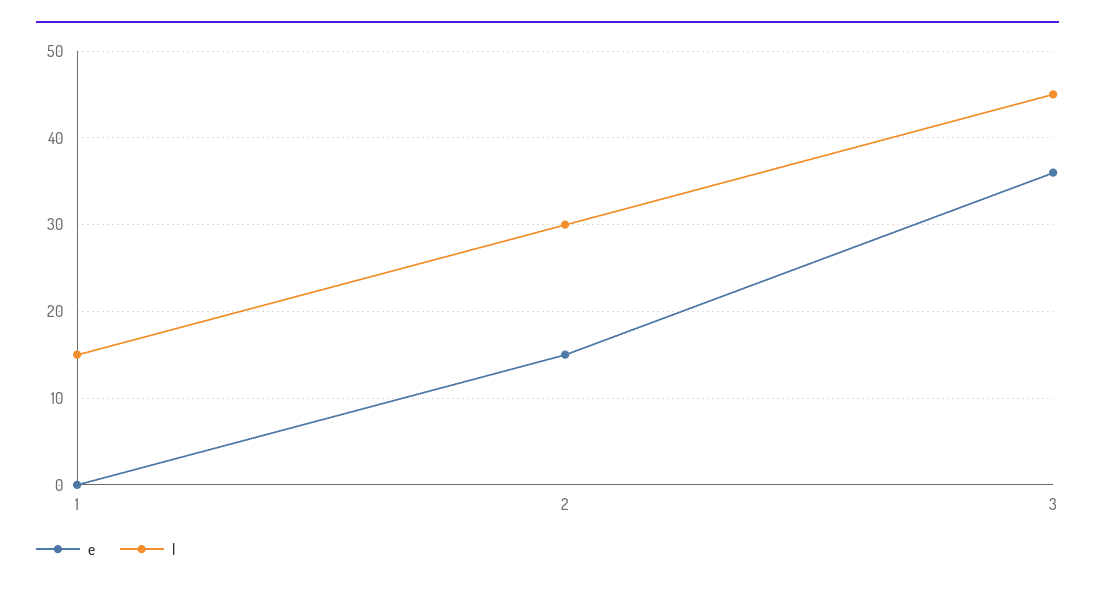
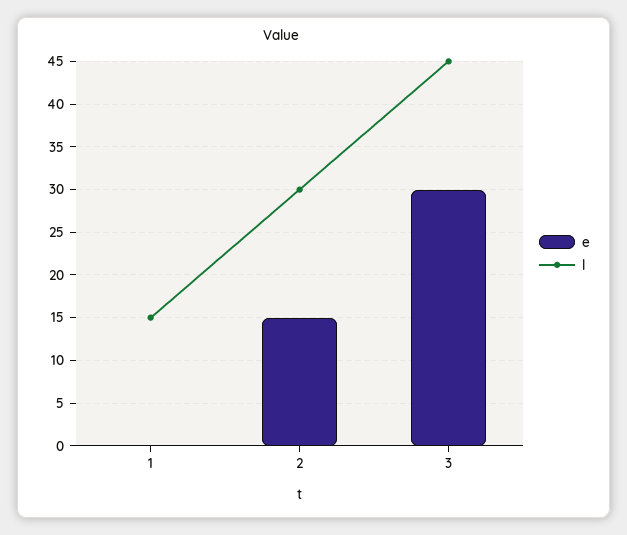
  {
    "e": {
      "1": 0,
      "2": 15,
-     "3": 36
+     "3": 30
    },
    "l": {
      "1": 15,
      "2": 30,
      "3": 45
    }
  }

